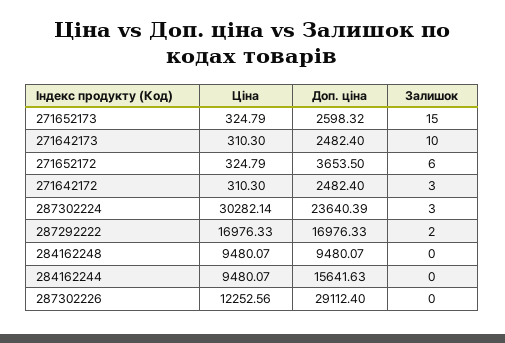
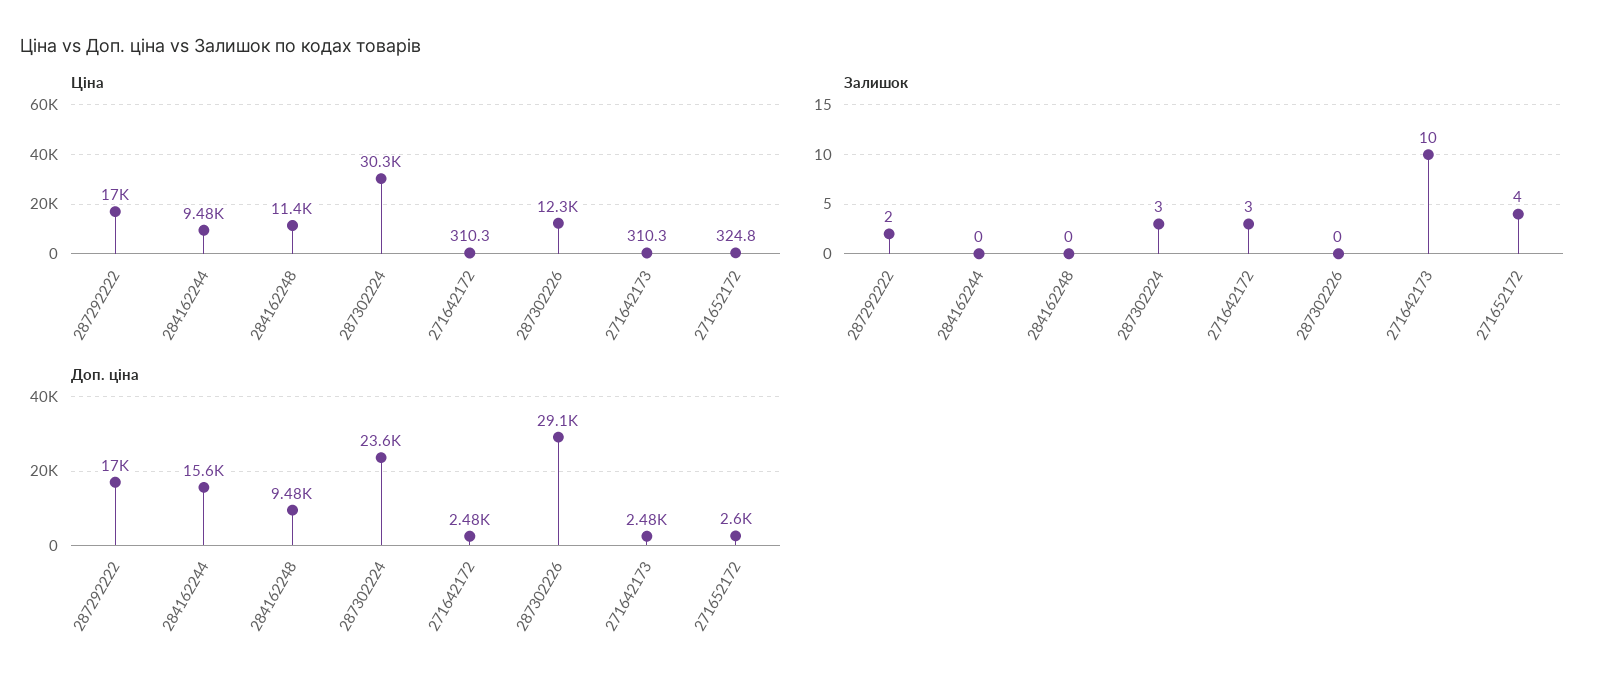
  {
    "Ціна": {
-     "271652173": 324.79,
      "271642173": 310.3,
      "271652172": 324.79,
      "271642172": 310.3,
      "287302224": 30282.14,
      "287292222": 16976.33,
-     "284162248": 9480.07,
+     "284162248": 11400,
      "284162244": 9480.07,
      "287302226": 12252.56
    },
    "Доп. ціна": {
-     "271652173": 2598.32,
      "271642173": 2482.4,
-     "271652172": 3653.5,
+     "271652172": 2600,
      "271642172": 2482.4,
      "287302224": 23640.39,
      "287292222": 16976.33,
      "284162248": 9480.07,
      "284162244": 15641.63,
      "287302226": 29112.4
    },
    "Залишок": {
-     "271652173": 15,
      "271642173": 10,
-     "271652172": 6,
+     "271652172": 4,
      "271642172": 3,
      "287302224": 3,
      "287292222": 2,
      "284162248": 0,
      "284162244": 0,
      "287302226": 0
    }
  }

